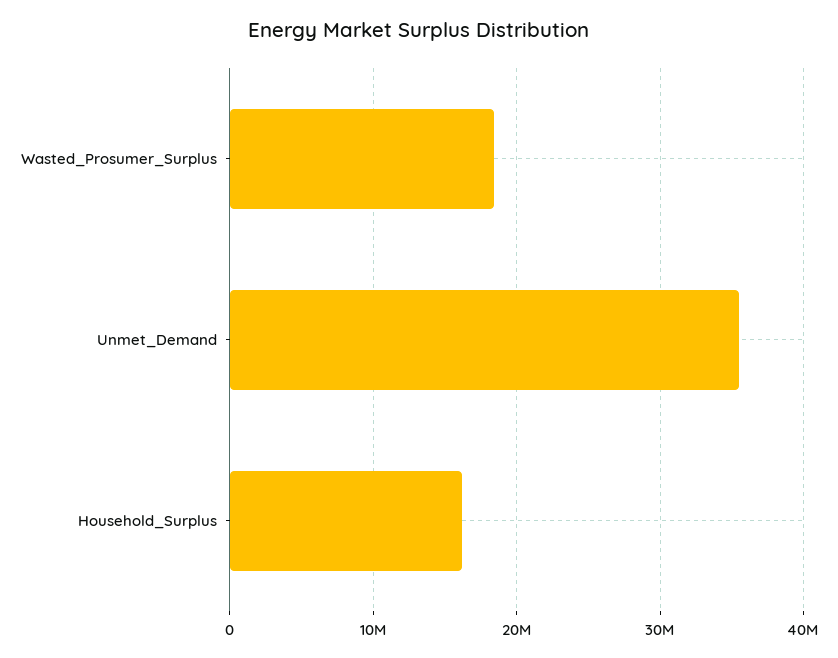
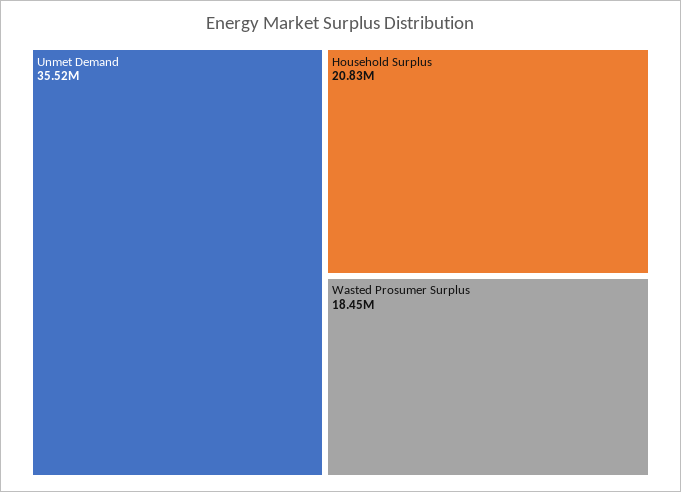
  {
    "Wasted_Prosumer_Surplus": 18450000,
    "Unmet_Demand": 35520000,
-   "Household_Surplus": 16000000
+   "Household_Surplus": 20830000
  }

